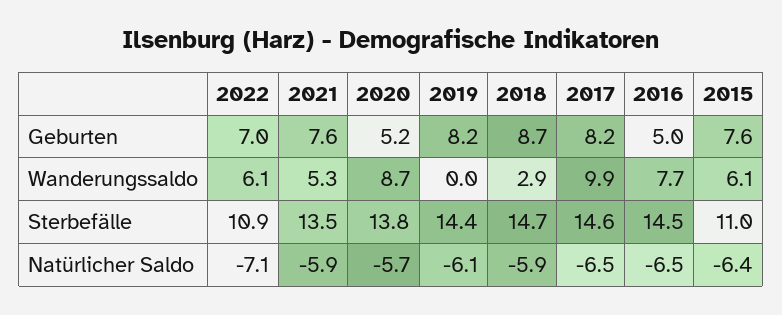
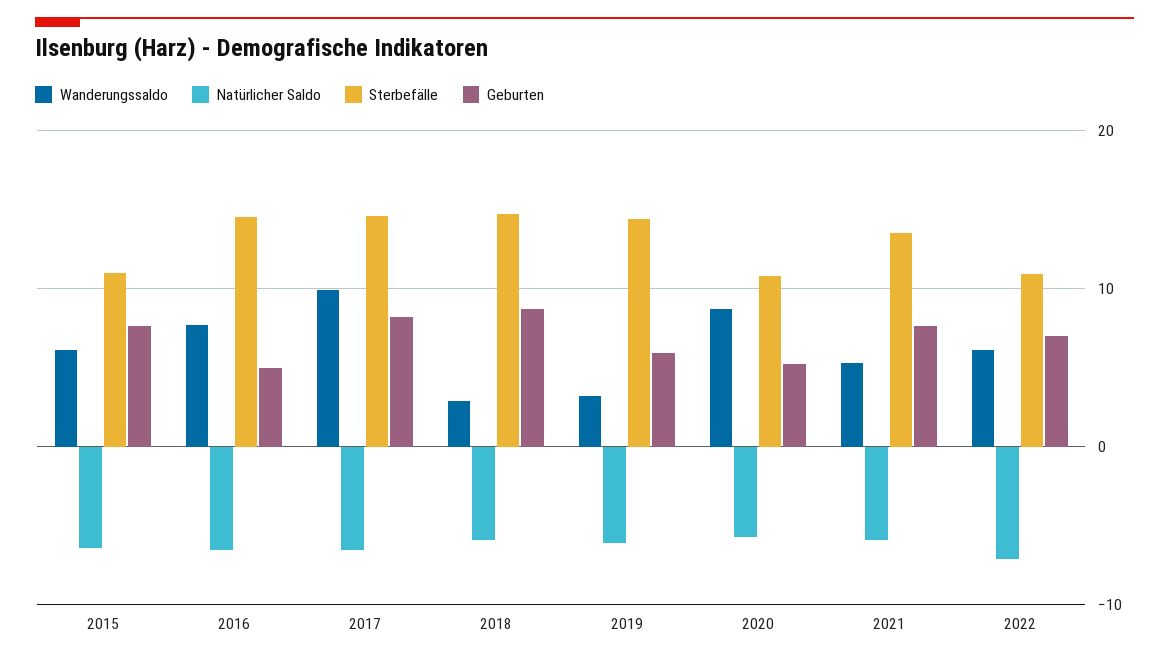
  {
    "Geburten": {
      "2022": 7,
      "2021": 7.6,
      "2020": 5.2,
-     "2019": 8.2,
+     "2019": 6,
      "2018": 8.7,
      "2017": 8.2,
      "2016": 5,
      "2015": 7.6
    },
    "Wanderungssaldo": {
      "2022": 6.1,
      "2021": 5.3,
      "2020": 8.7,
-     "2019": 0,
+     "2019": 3,
      "2018": 2.9,
      "2017": 9.9,
      "2016": 7.7,
      "2015": 6.1
    },
    "Sterbefälle": {
      "2022": 10.9,
      "2021": 13.5,
-     "2020": 13.8,
+     "2020": 11,
      "2019": 14.4,
      "2018": 14.7,
      "2017": 14.6,
      "2016": 14.5,
      "2015": 11
    },
    "Natürlicher Saldo": {
      "2022": -7.1,
      "2021": -5.9,
      "2020": -5.7,
      "2019": -6.1,
      "2018": -5.9,
      "2017": -6.5,
      "2016": -6.5,
      "2015": -6.4
    }
  }

